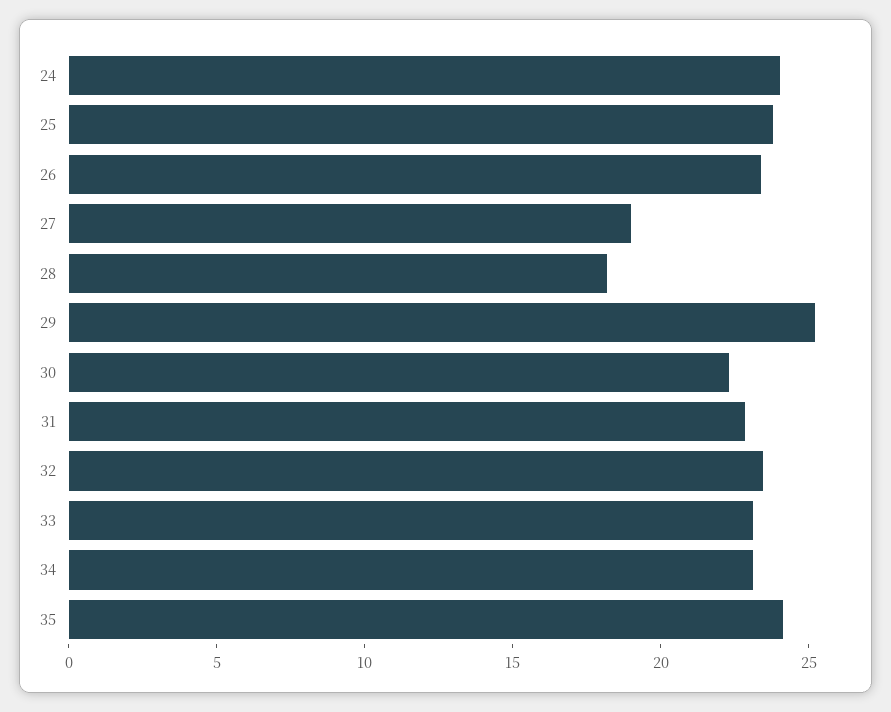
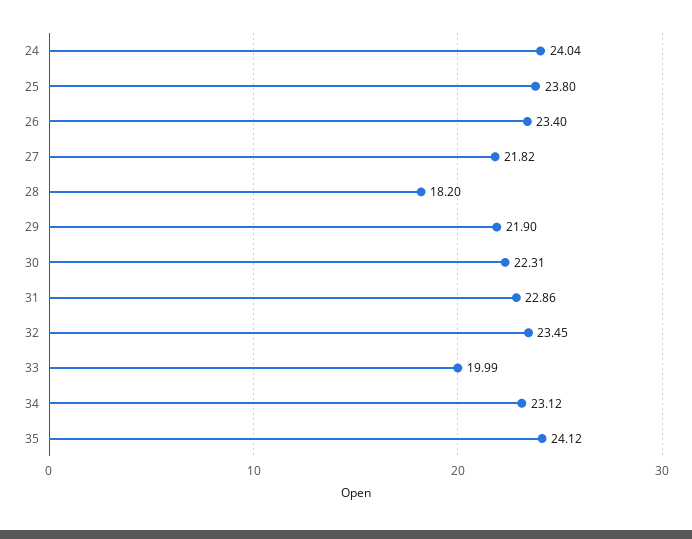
  {
    "24": 24.04,
    "25": 23.8,
    "26": 23.4,
-   "27": 19,
+   "27": 21.82,
    "28": 18.2,
-   "29": 25,
+   "29": 21.9,
    "30": 22.31,
    "31": 22.86,
    "32": 23.45,
-   "33": 23,
+   "33": 19.99,
    "34": 23.12,
    "35": 24.12
  }

